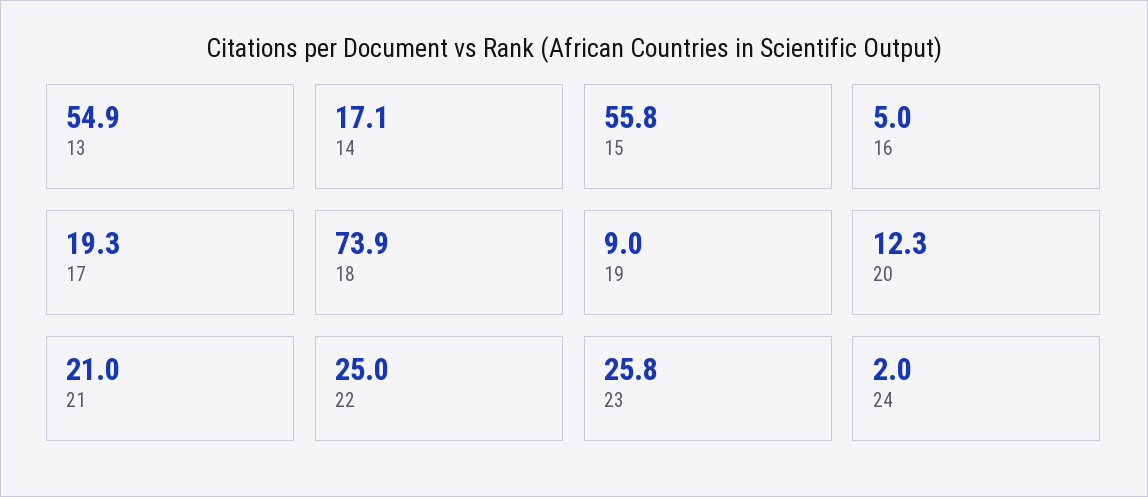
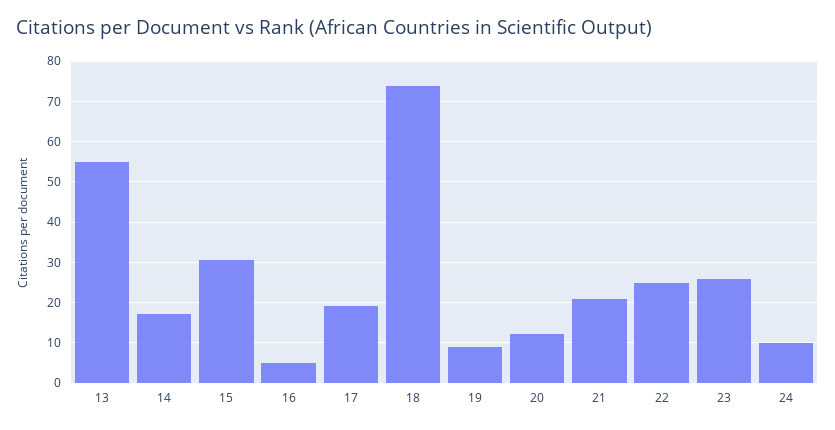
  {
    "13": 54.9,
    "14": 17.1,
-   "15": 55.8,
+   "15": 30,
    "16": 5,
    "17": 19.3,
    "18": 73.9,
    "19": 9,
    "20": 12.3,
    "21": 21,
    "22": 25,
    "23": 25.8,
-   "24": 2
+   "24": 10
  }

